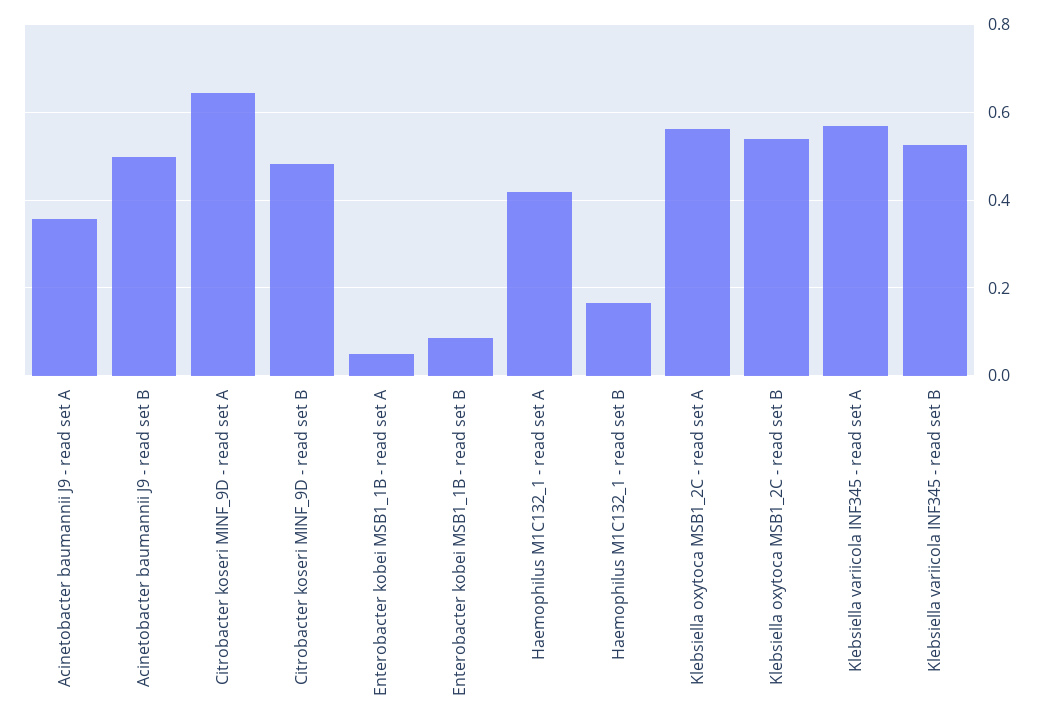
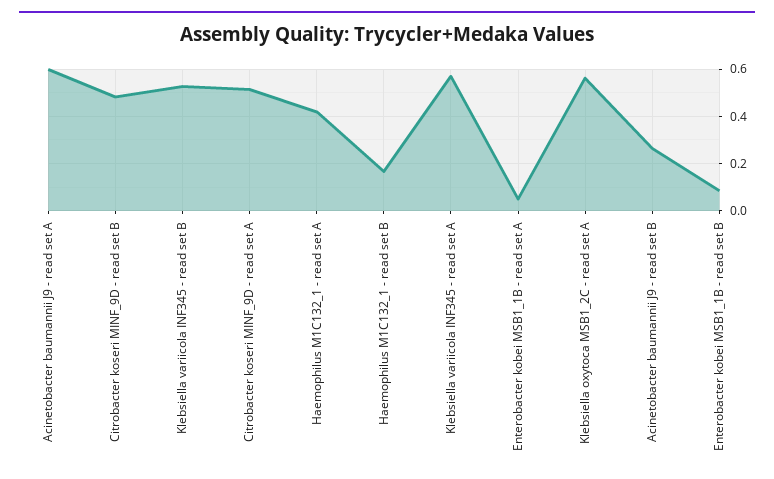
  {
-   "Acinetobacter baumannii J9 - read set A": 0.36,
+   "Acinetobacter baumannii J9 - read set A": 0.6,
-   "Acinetobacter baumannii J9 - read set B": 0.5,
+   "Acinetobacter baumannii J9 - read set B": 0.25,
-   "Citrobacter koseri MINF_9D - read set A": 0.64,
+   "Citrobacter koseri MINF_9D - read set A": 0.5,
    "Citrobacter koseri MINF_9D - read set B": 0.48,
    "Enterobacter kobei MSB1_1B - read set A": 0.06,
    "Enterobacter kobei MSB1_1B - read set B": 0.08,
    "Haemophilus M1C132_1 - read set A": 0.42,
    "Haemophilus M1C132_1 - read set B": 0.16,
    "Klebsiella oxytoca MSB1_2C - read set A": 0.56,
-   "Klebsiella oxytoca MSB1_2C - read set B": 0.54,
    "Klebsiella variicola INF345 - read set A": 0.56,
    "Klebsiella variicola INF345 - read set B": 0.52
  }

